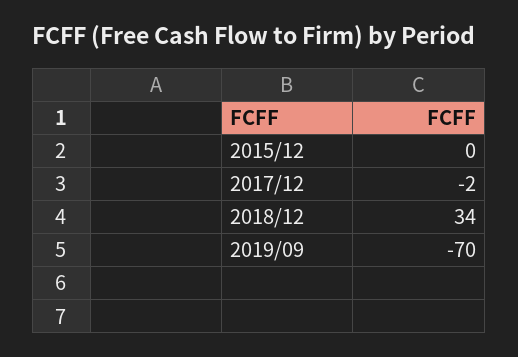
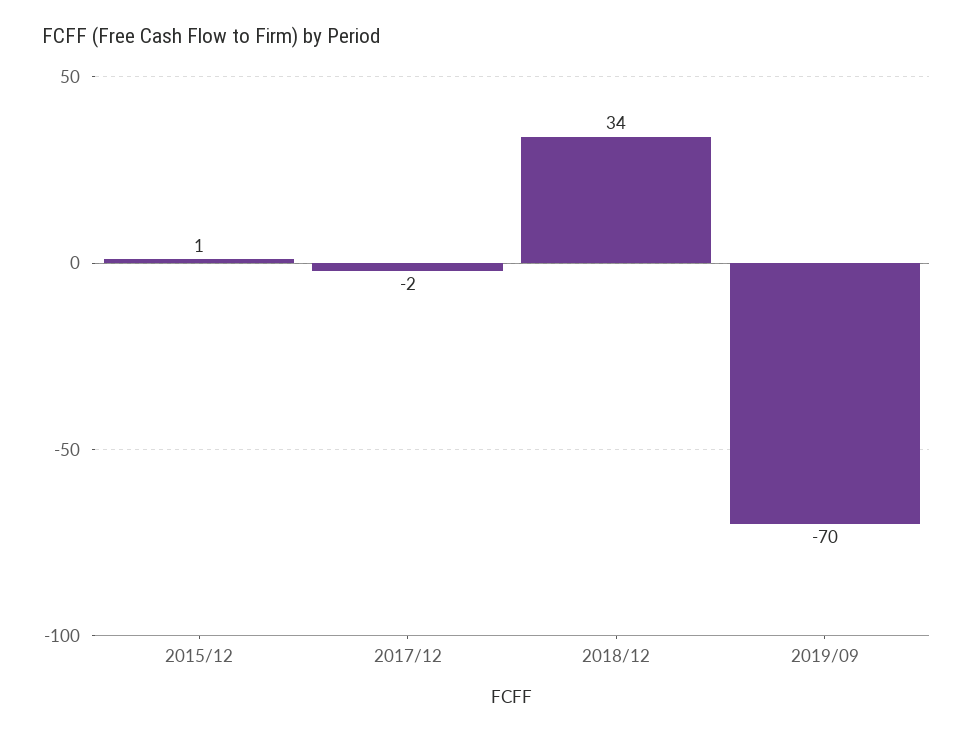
  {
-   "2015/12": 0,
+   "2015/12": 1,
    "2017/12": -2,
    "2018/12": 34,
    "2019/09": -70
  }

